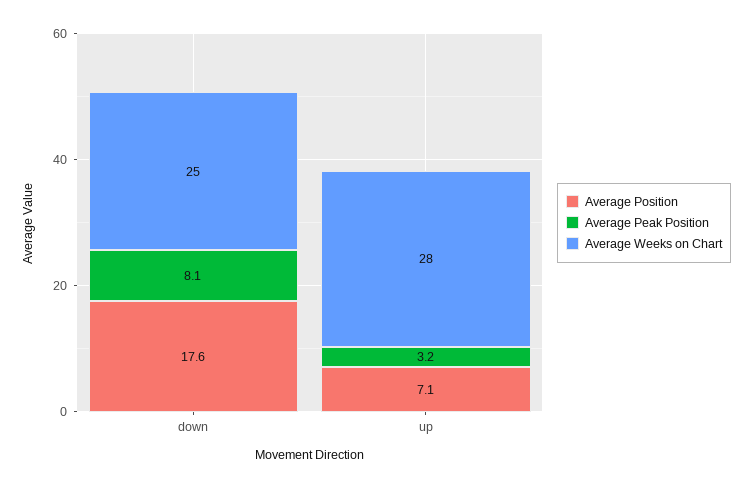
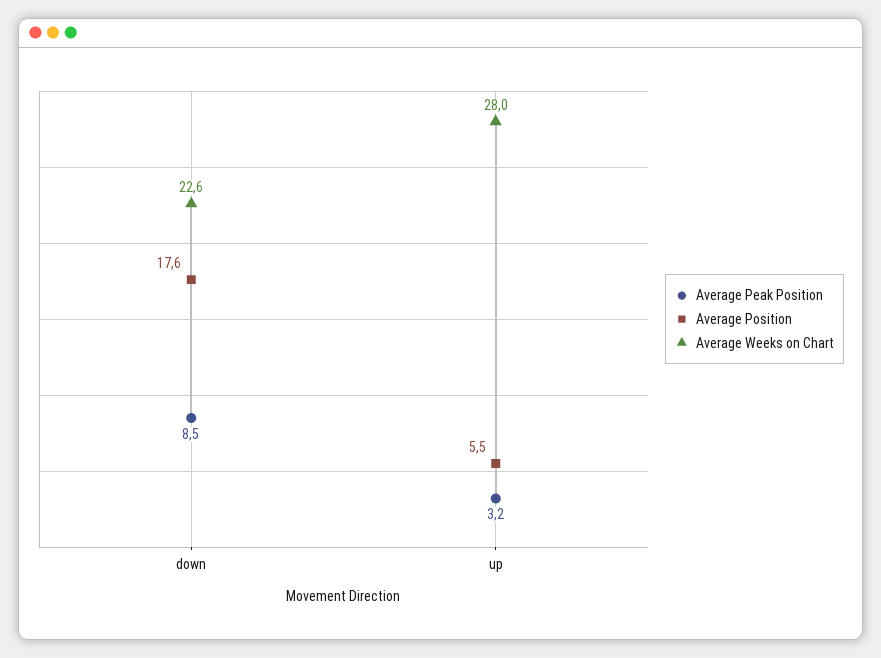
  {
    "Average Position": {
      "down": 17.6,
-     "up": 7.1
+     "up": 5.5
    },
    "Average Peak Position": {
-     "down": 8.1,
+     "down": 8.5,
      "up": 3.2
    },
    "Average Weeks on Chart": {
-     "down": 25,
+     "down": 22.6,
      "up": 28
    }
  }

